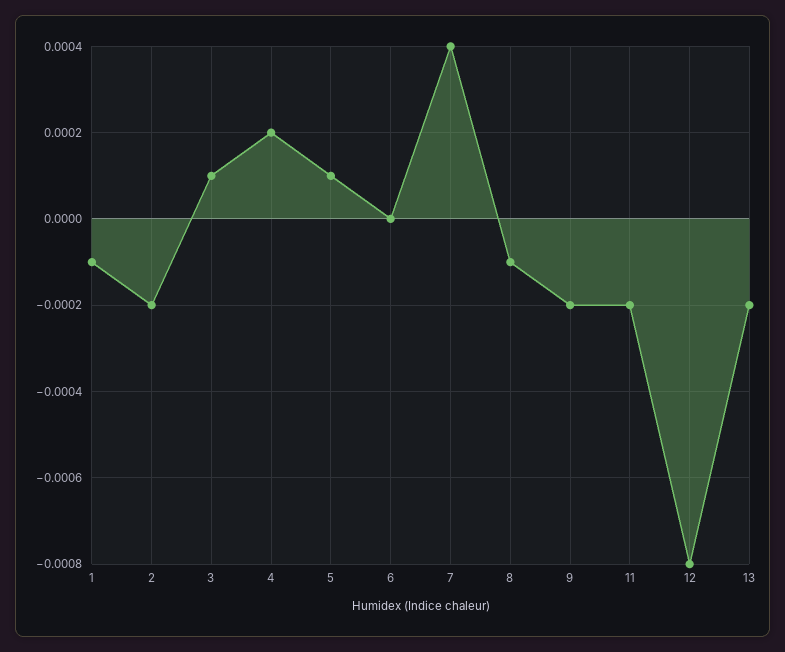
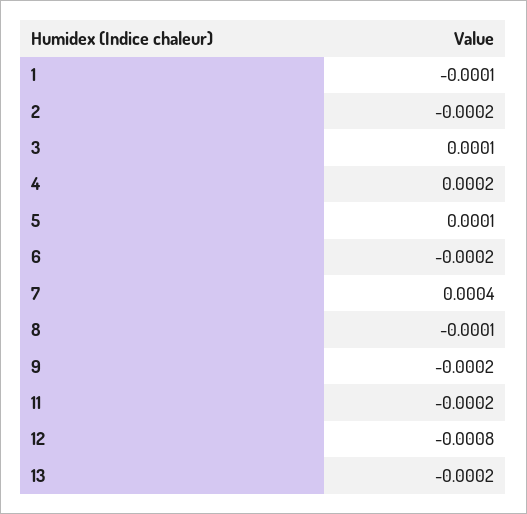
  {
    "1": -0.0001,
    "2": -0.0002,
    "3": 0.0001,
    "4": 0.0002,
    "5": 0.0001,
-   "6": 0,
+   "6": -0.0002,
    "7": 0.0004,
    "8": -0.0001,
    "9": -0.0002,
    "11": -0.0002,
    "12": -0.0008,
    "13": -0.0002
  }

